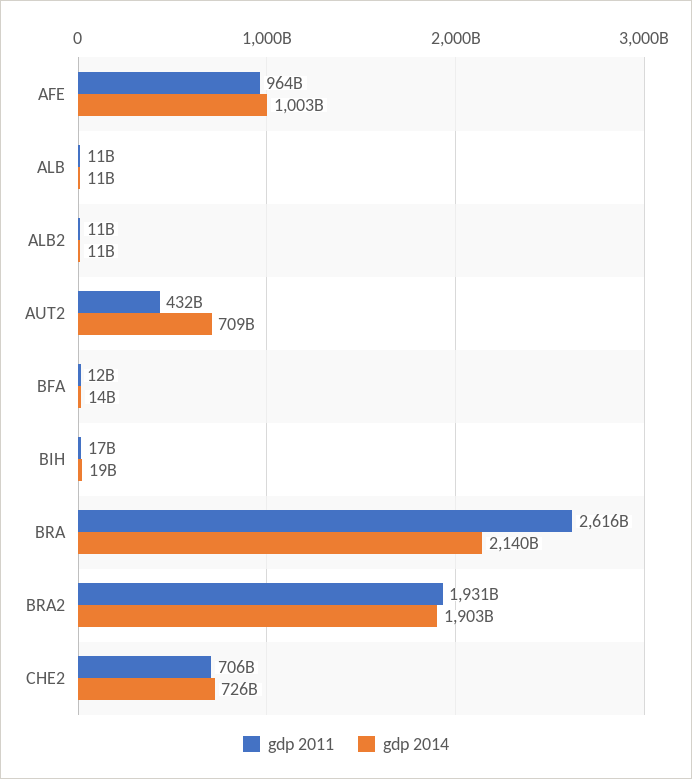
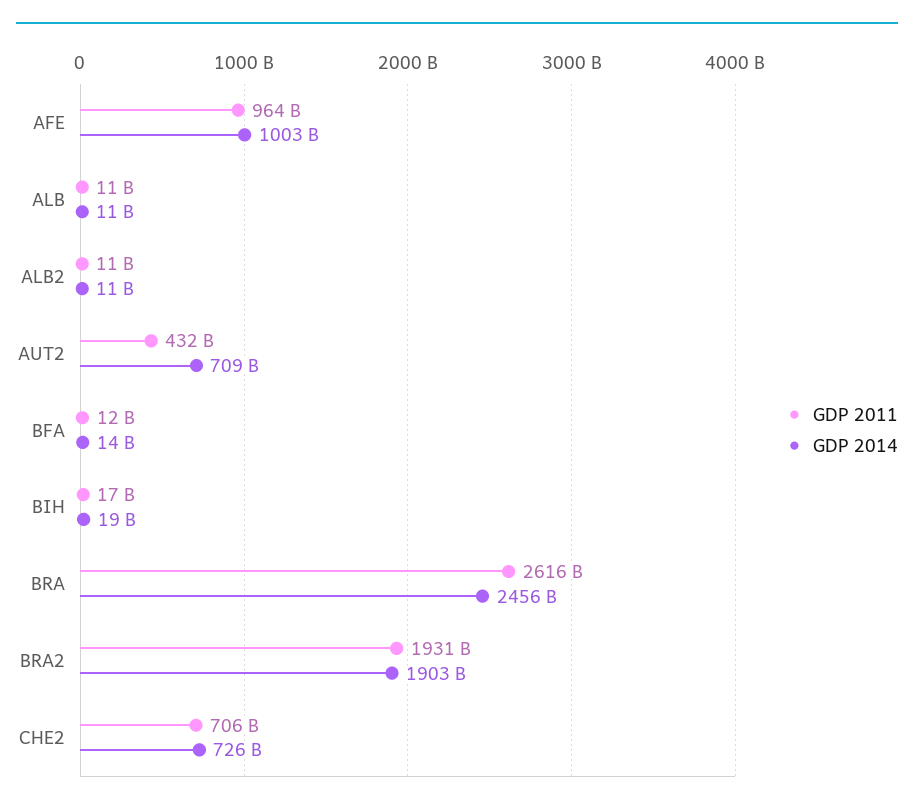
  {
    "gdp 2011": {
      "AFE": 964000000000,
      "ALB": 11000000000,
      "ALB2": 11000000000,
      "AUT2": 432000000000,
      "BFA": 12000000000,
      "BIH": 17000000000,
      "BRA": 2616000000000,
      "BRA2": 1931000000000,
      "CHE2": 706000000000
    },
    "gdp 2014": {
      "AFE": 1003000000000,
      "ALB": 11000000000,
      "ALB2": 11000000000,
      "AUT2": 709000000000,
      "BFA": 14000000000,
      "BIH": 19000000000,
-     "BRA": 2140000000000,
+     "BRA": 2456000000000,
      "BRA2": 1903000000000,
      "CHE2": 726000000000
    }
  }

